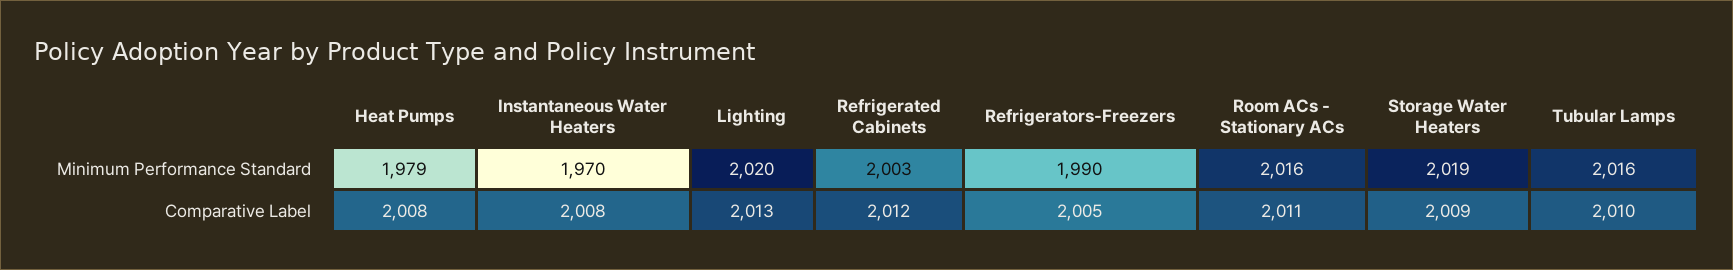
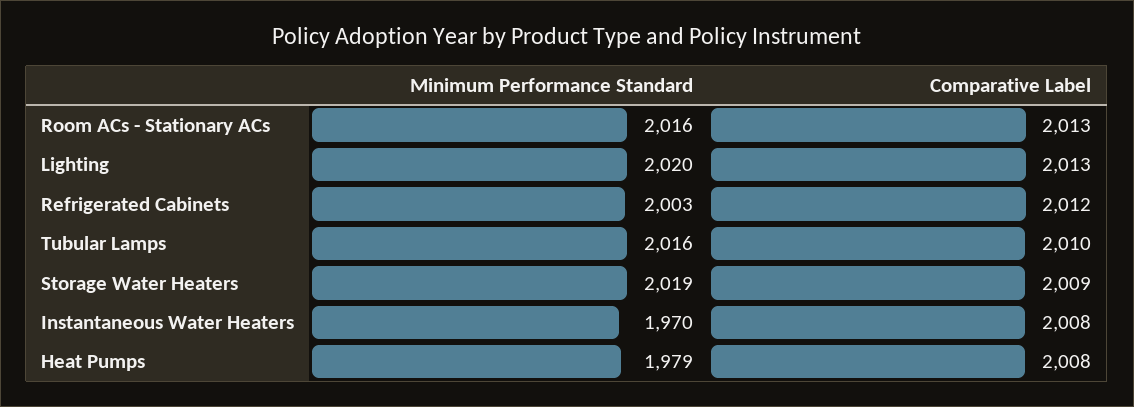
  {
    "Heat Pumps": {
      "Minimum Performance Standard": 1979,
      "Comparative Label": 2008
    },
    "Instantaneous Water Heaters": {
      "Minimum Performance Standard": 1970,
      "Comparative Label": 2008
    },
    "Lighting": {
      "Minimum Performance Standard": 2020,
      "Comparative Label": 2013
    },
    "Refrigerated Cabinets": {
      "Minimum Performance Standard": 2003,
      "Comparative Label": 2012
    },
-   "Refrigerators-Freezers": {
-     "Minimum Performance Standard": 1990,
-     "Comparative Label": 2005
-   },
    "Room ACs - Stationary ACs": {
      "Minimum Performance Standard": 2016,
-     "Comparative Label": 2011
+     "Comparative Label": 2013
    },
    "Storage Water Heaters": {
      "Minimum Performance Standard": 2019,
      "Comparative Label": 2009
    },
    "Tubular Lamps": {
      "Minimum Performance Standard": 2016,
      "Comparative Label": 2010
    }
  }

